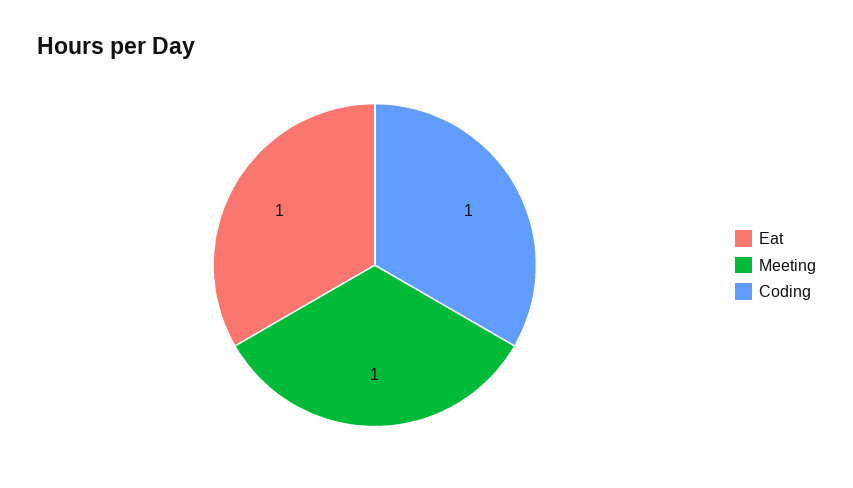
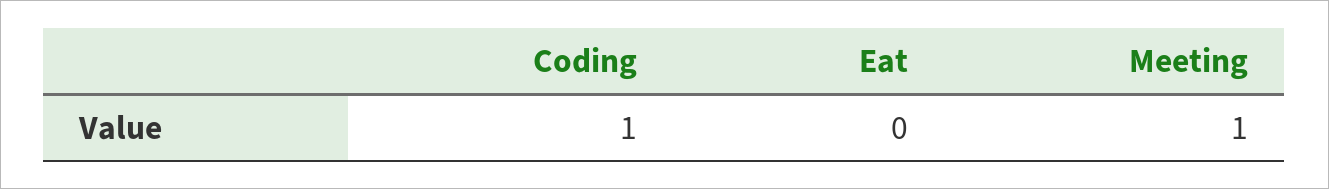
  {
-   "Eat": 1,
+   "Eat": 0,
    "Meeting": 1,
    "Coding": 1
  }

